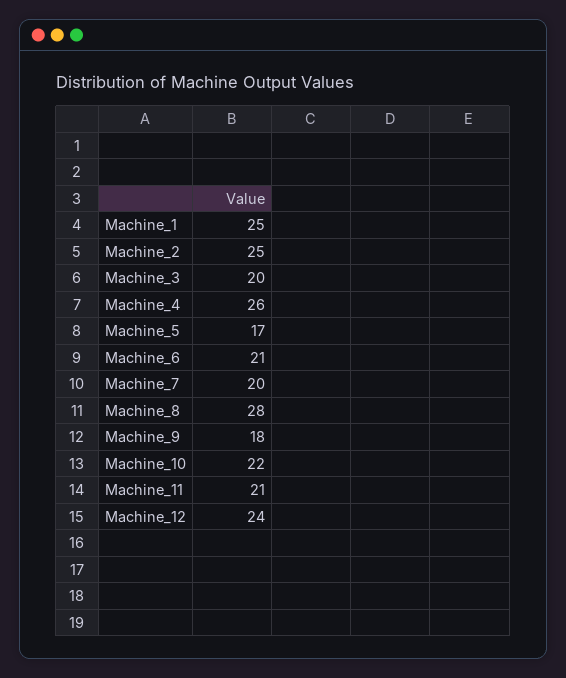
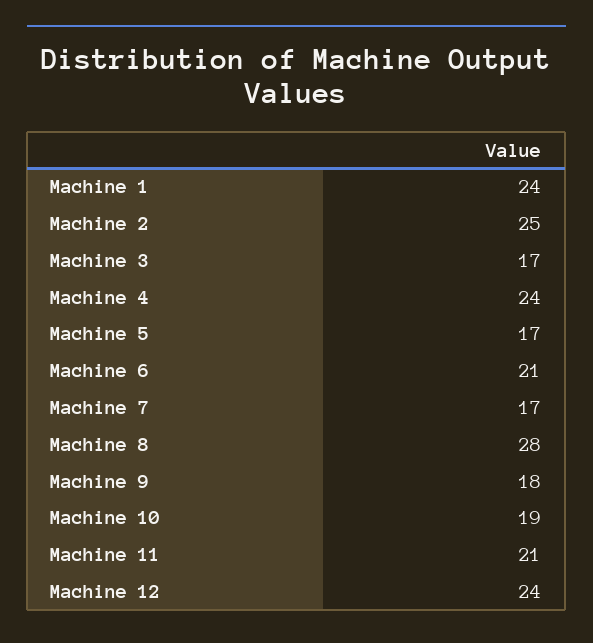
  {
-   "Machine_1": 25,
+   "Machine_1": 24,
    "Machine_2": 25,
-   "Machine_3": 20,
+   "Machine_3": 17,
-   "Machine_4": 26,
+   "Machine_4": 24,
    "Machine_5": 17,
    "Machine_6": 21,
-   "Machine_7": 20,
+   "Machine_7": 17,
    "Machine_8": 28,
    "Machine_9": 18,
-   "Machine_10": 22,
+   "Machine_10": 19,
    "Machine_11": 21,
    "Machine_12": 24
  }

